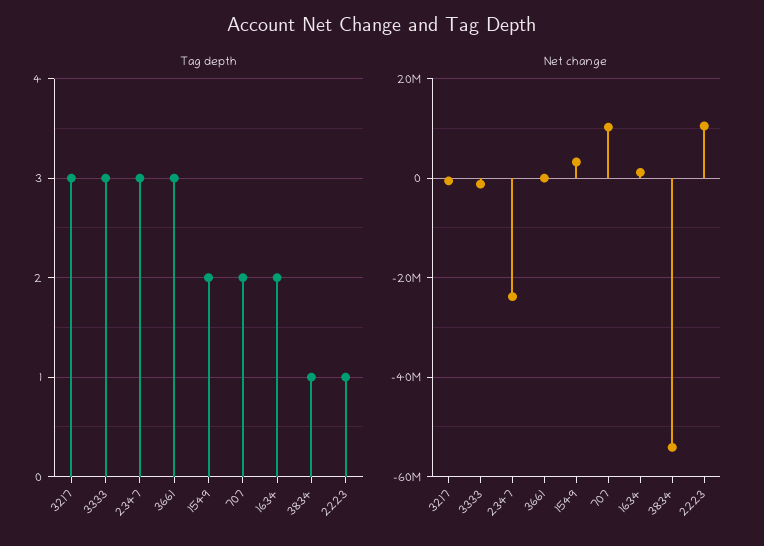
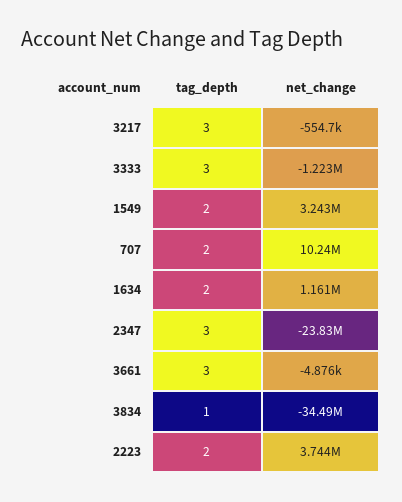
  {
    "Tag depth": {
      "3217": 3,
      "3333": 3,
      "2347": 3,
      "3661": 3,
      "1549": 2,
      "707": 2,
      "1634": 2,
      "3834": 1,
-     "2223": 1
+     "2223": 2
    },
    "Net change": {
      "3217": -554700,
      "3333": -1223000,
      "2347": -23830000,
      "3661": -4876,
      "1549": 3243000,
      "707": 10240000,
      "1634": 1161000,
-     "3834": -54000000,
+     "3834": -34490000,
-     "2223": 10000000
+     "2223": 3744000
    }
  }

